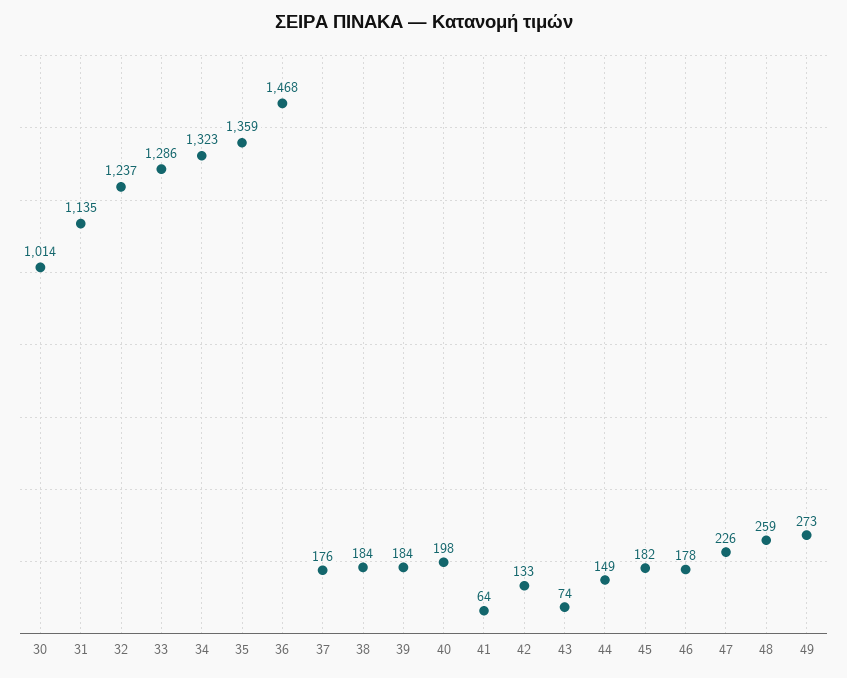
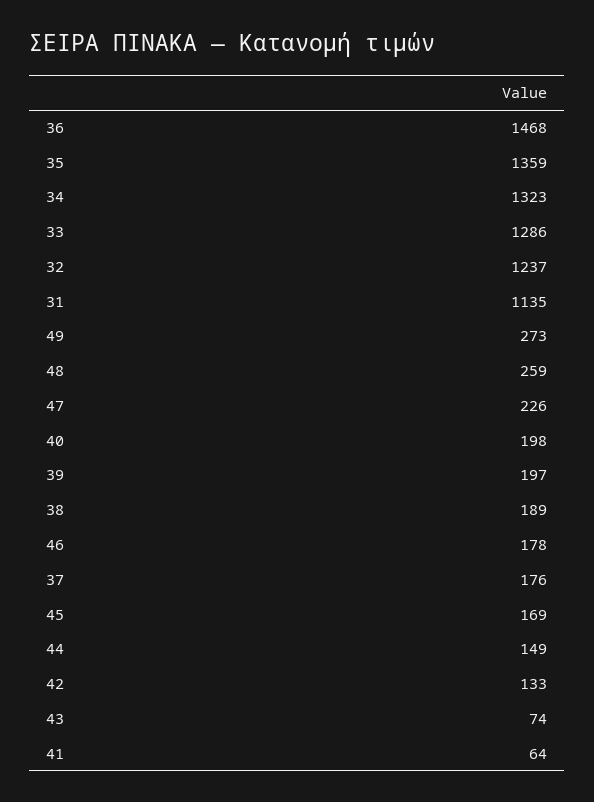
  {
-   "30": 1014,
    "31": 1135,
    "32": 1237,
    "33": 1286,
    "34": 1323,
    "35": 1359,
    "36": 1468,
    "37": 176,
-   "38": 184,
+   "38": 189,
-   "39": 184,
+   "39": 197,
    "40": 198,
    "41": 64,
    "42": 133,
    "43": 74,
    "44": 149,
-   "45": 182,
+   "45": 169,
    "46": 178,
    "47": 226,
    "48": 259,
    "49": 273
  }

